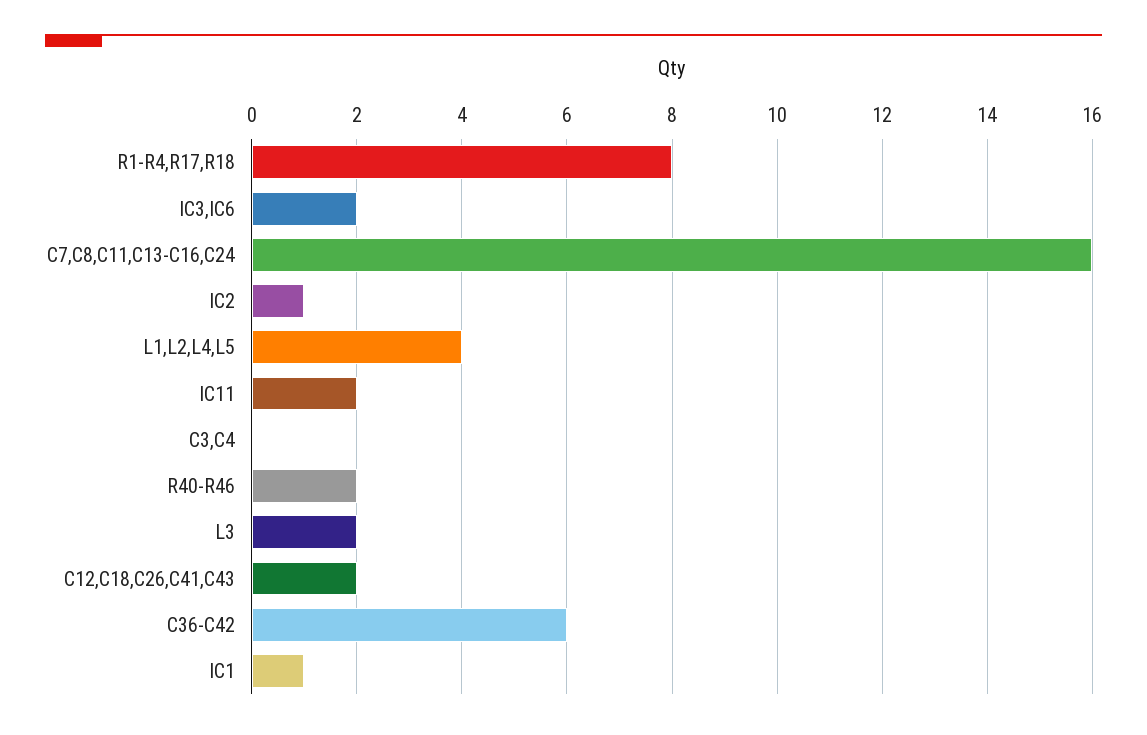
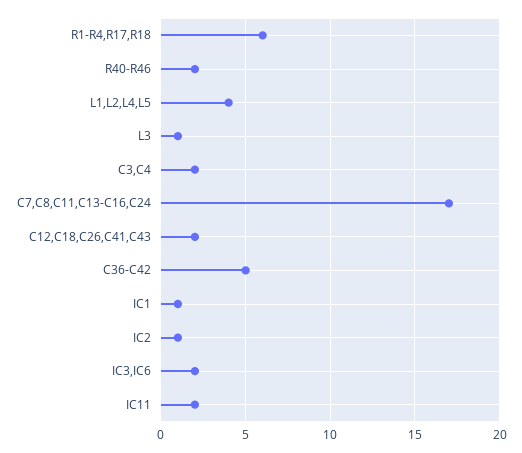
  {
-   "R1-R4,R17,R18": 8,
+   "R1-R4,R17,R18": 6,
    "IC3,IC6": 2,
-   "C7,C8,C11,C13-C16,C24": 16,
+   "C7,C8,C11,C13-C16,C24": 17,
    "IC2": 1,
    "L1,L2,L4,L5": 4,
    "IC11": 2,
-   "C3,C4": 0,
+   "C3,C4": 2,
    "R40-R46": 2,
-   "L3": 2,
+   "L3": 1,
    "C12,C18,C26,C41,C43": 2,
-   "C36-C42": 6,
+   "C36-C42": 5,
    "IC1": 1
  }

